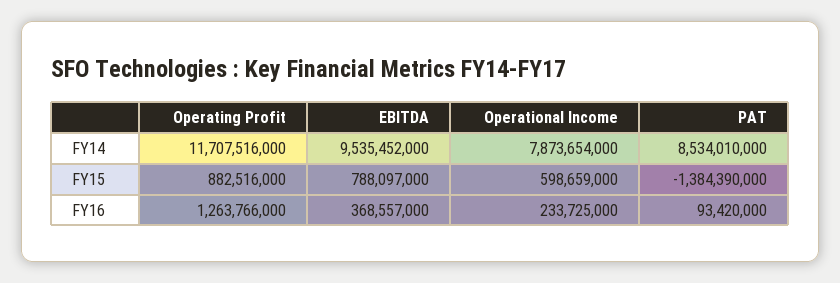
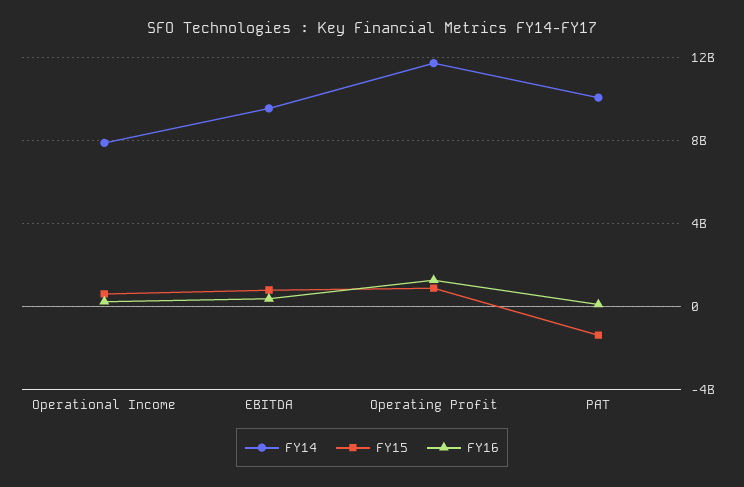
  {
    "FY14": {
      "Operating Profit": 11707516000,
      "EBITDA": 9535452000,
      "Operational Income": 7873654000,
-     "PAT": 8534010000
+     "PAT": 10000000000
    },
    "FY15": {
      "Operating Profit": 882516000,
      "EBITDA": 788097000,
      "Operational Income": 598659000,
      "PAT": -1384390000
    },
    "FY16": {
      "Operating Profit": 1263766000,
      "EBITDA": 368557000,
      "Operational Income": 233725000,
      "PAT": 93420000
    }
  }

